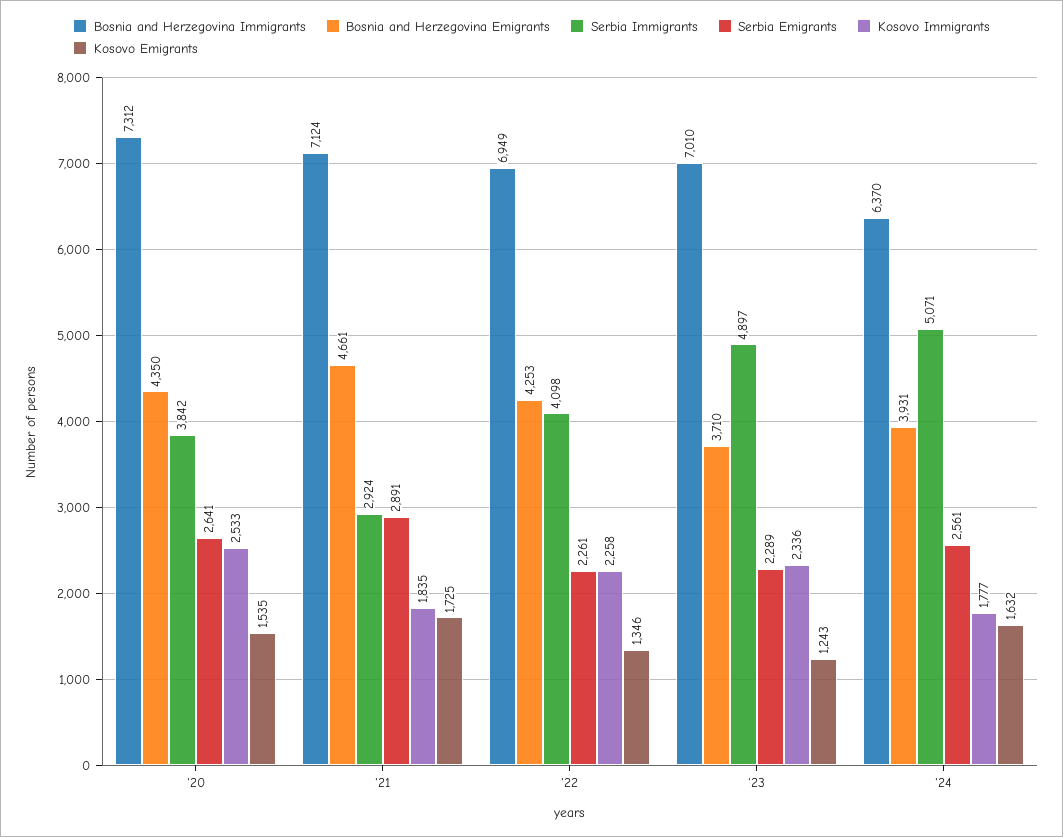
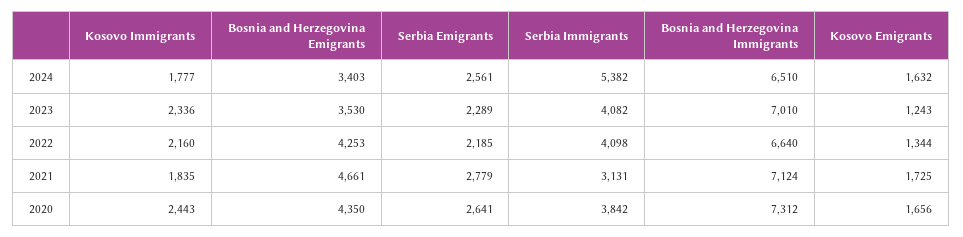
  {
    "Bosnia and Herzegovina Immigrants": {
      "'20": 7312,
      "'21": 7124,
-     "'22": 6949,
+     "'22": 6640,
      "'23": 7010,
-     "'24": 6370
+     "'24": 6510
    },
    "Bosnia and Herzegovina Emigrants": {
      "'20": 4350,
      "'21": 4661,
      "'22": 4253,
-     "'23": 3710,
+     "'23": 3530,
-     "'24": 3931
+     "'24": 3403
    },
    "Serbia Immigrants": {
      "'20": 3842,
-     "'21": 2924,
+     "'21": 3131,
      "'22": 4098,
-     "'23": 4897,
+     "'23": 4082,
-     "'24": 5071
+     "'24": 5382
    },
    "Serbia Emigrants": {
      "'20": 2641,
-     "'21": 2891,
+     "'21": 2779,
-     "'22": 2261,
+     "'22": 2185,
      "'23": 2289,
      "'24": 2561
    },
    "Kosovo Immigrants": {
-     "'20": 2533,
+     "'20": 2443,
      "'21": 1835,
-     "'22": 2258,
+     "'22": 2160,
      "'23": 2336,
      "'24": 1777
    },
    "Kosovo Emigrants": {
-     "'20": 1535,
+     "'20": 1656,
      "'21": 1725,
-     "'22": 1346,
+     "'22": 1344,
      "'23": 1243,
      "'24": 1632
    }
  }

